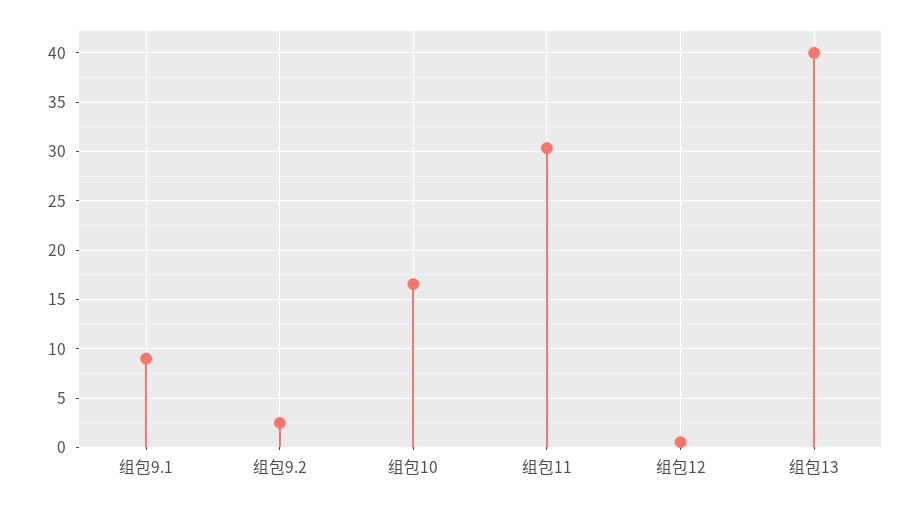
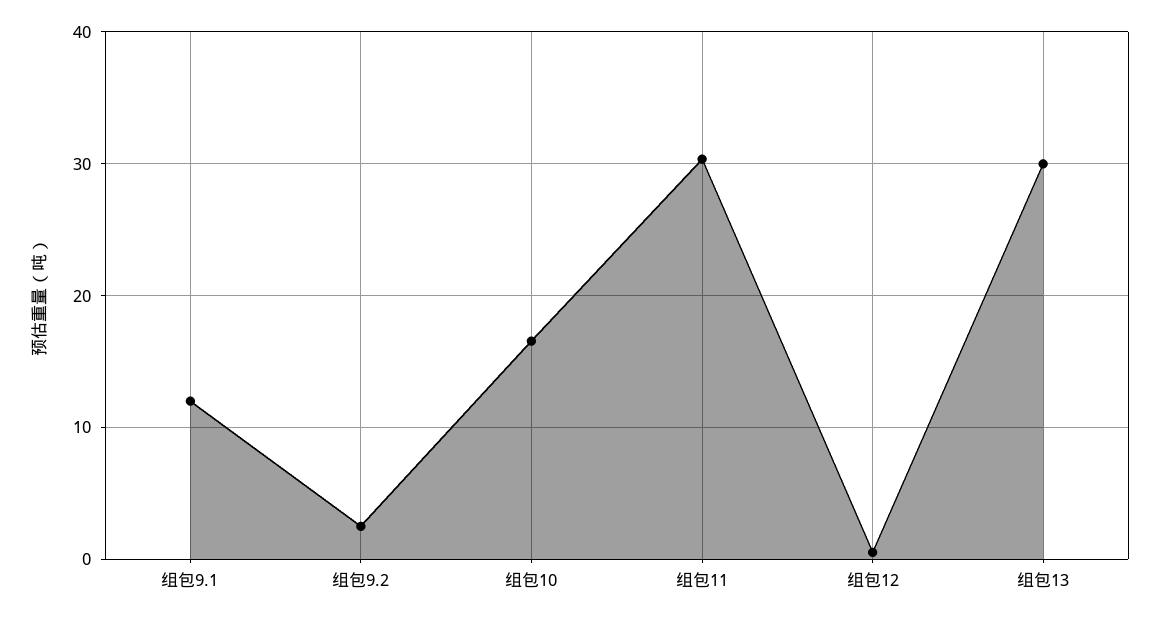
  {
-   "组包9.1": 9,
+   "组包9.1": 12,
    "组包9.2": 3,
    "组包10": 17,
    "组包11": 30,
    "组包12": 1,
-   "组包13": 40
+   "组包13": 30
  }

